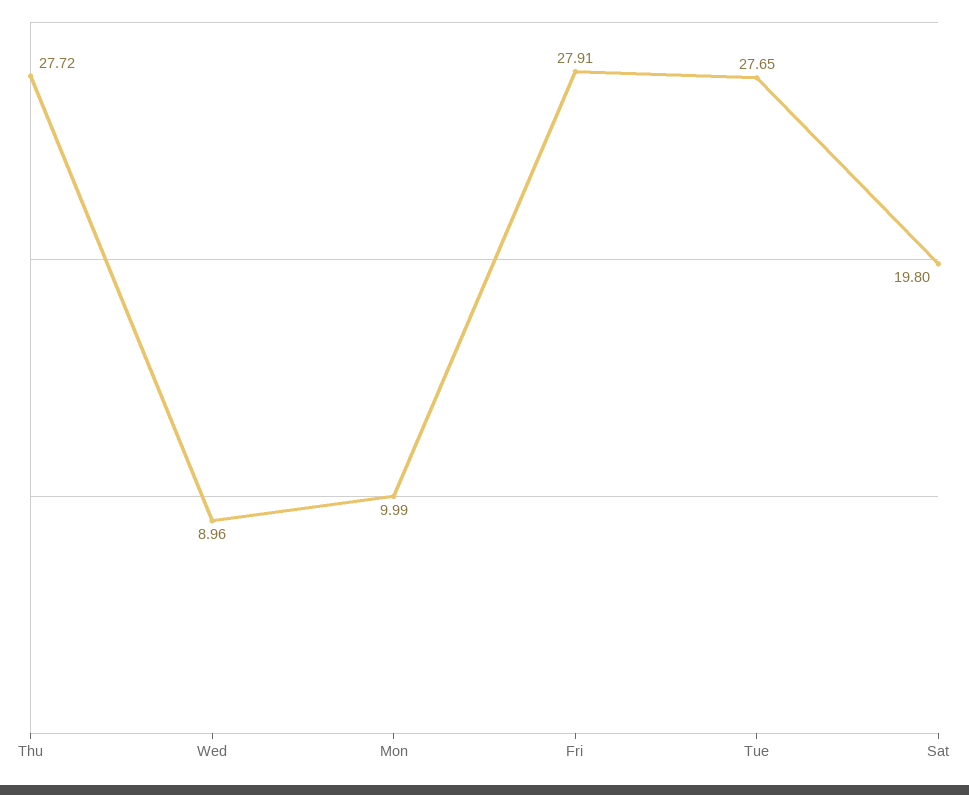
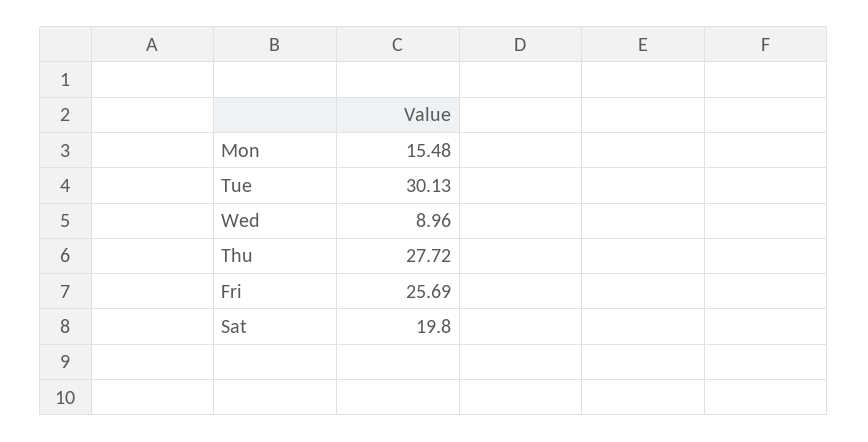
  {
    "Thu": 27.72,
    "Wed": 8.96,
-   "Mon": 9.99,
+   "Mon": 15.48,
-   "Fri": 27.91,
+   "Fri": 25.69,
-   "Tue": 27.65,
+   "Tue": 30.13,
    "Sat": 19.8
  }

